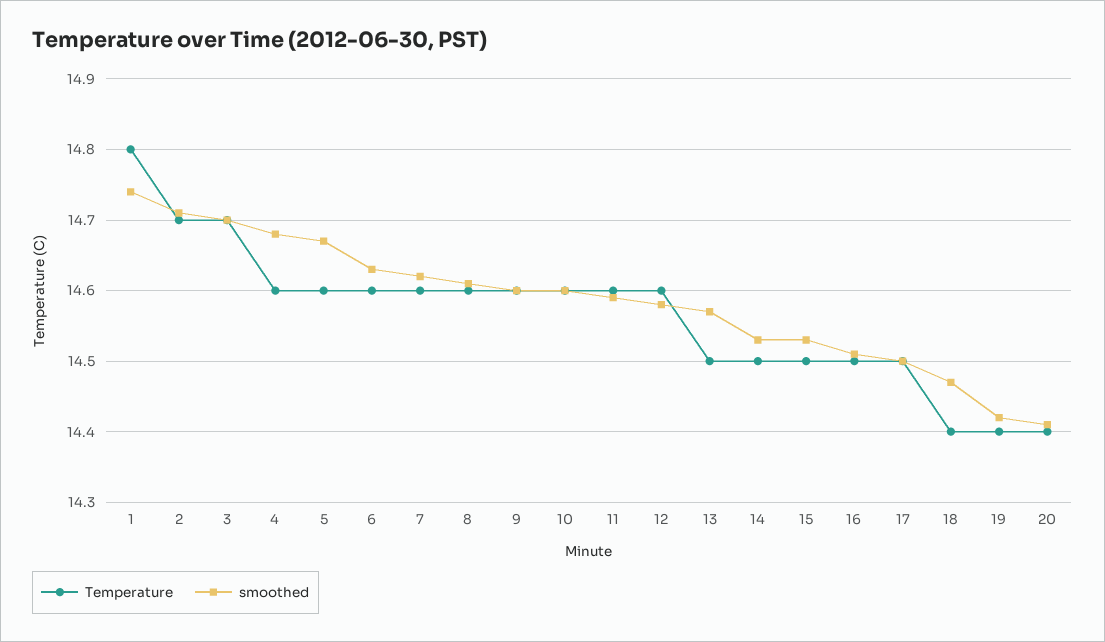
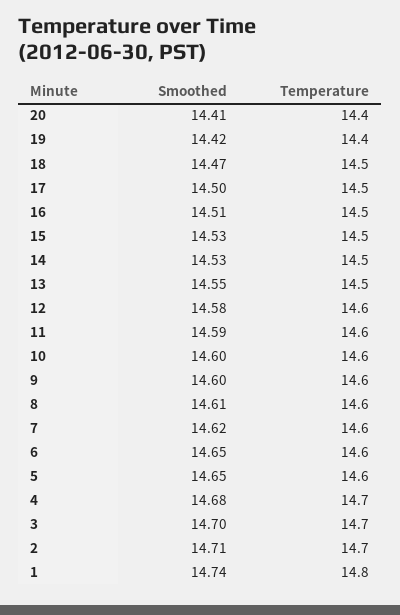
  {
    "Temperature": {
      "1": 14.8,
      "2": 14.7,
      "3": 14.7,
-     "4": 14.6,
+     "4": 14.7,
      "5": 14.6,
      "6": 14.6,
      "7": 14.6,
      "8": 14.6,
      "9": 14.6,
      "10": 14.6,
      "11": 14.6,
      "12": 14.6,
      "13": 14.5,
      "14": 14.5,
      "15": 14.5,
      "16": 14.5,
      "17": 14.5,
-     "18": 14.4,
+     "18": 14.5,
      "19": 14.4,
      "20": 14.4
    },
    "smoothed": {
      "1": 14.74,
      "2": 14.71,
      "3": 14.7,
      "4": 14.68,
-     "5": 14.67,
+     "5": 14.65,
-     "6": 14.63,
+     "6": 14.65,
      "7": 14.62,
      "8": 14.61,
      "9": 14.6,
      "10": 14.6,
      "11": 14.59,
      "12": 14.58,
-     "13": 14.57,
+     "13": 14.55,
      "14": 14.53,
      "15": 14.53,
      "16": 14.51,
      "17": 14.5,
      "18": 14.47,
      "19": 14.42,
      "20": 14.41
    }
  }

